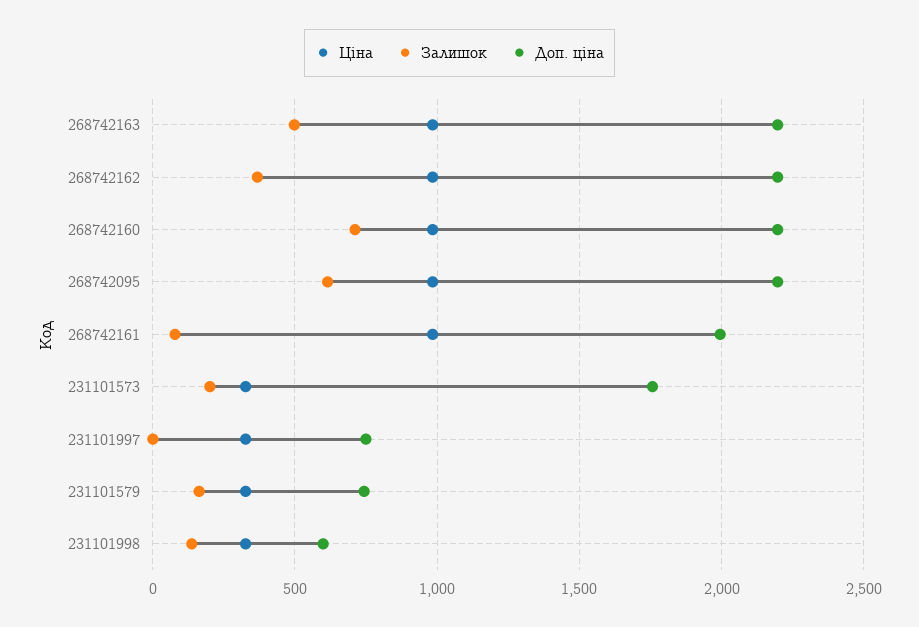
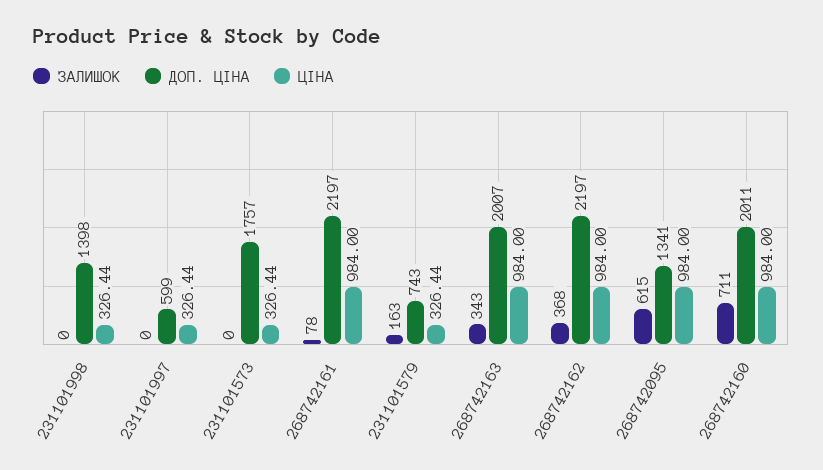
  {
    "Ціна": {
      "268742163": 984,
      "268742162": 984,
      "268742160": 984,
      "268742095": 984,
      "268742161": 984,
      "231101573": 326.44,
      "231101997": 326.44,
      "231101579": 326.44,
      "231101998": 326.44
    },
    "Залишок": {
-     "268742163": 500,
+     "268742163": 343,
      "268742162": 368,
      "268742160": 711,
      "268742095": 615,
      "268742161": 78,
-     "231101573": 200,
+     "231101573": 0,
      "231101997": 0,
      "231101579": 163,
-     "231101998": 150
+     "231101998": 0
    },
    "Доп. ціна": {
-     "268742163": 2200,
+     "268742163": 2007,
      "268742162": 2197,
-     "268742160": 2200,
+     "268742160": 2011,
-     "268742095": 2200,
+     "268742095": 1341,
-     "268742161": 2000,
+     "268742161": 2197,
      "231101573": 1757,
-     "231101997": 750,
+     "231101997": 599,
      "231101579": 743,
-     "231101998": 600
+     "231101998": 1398
    }
  }

